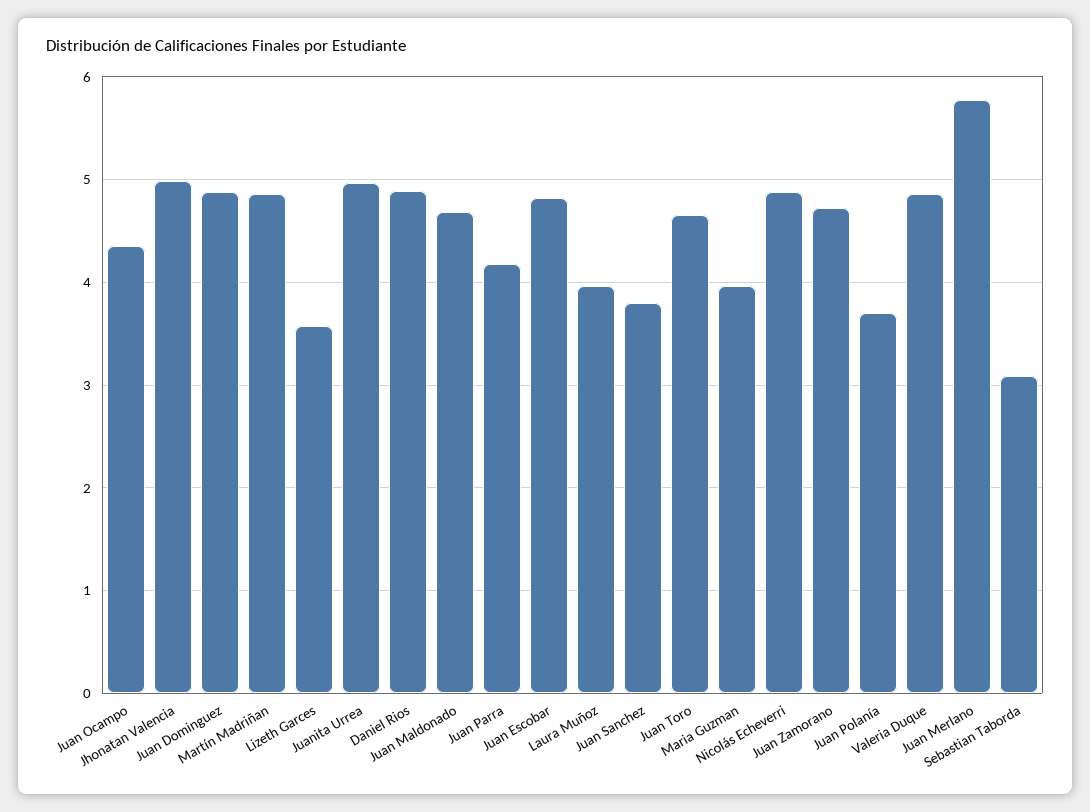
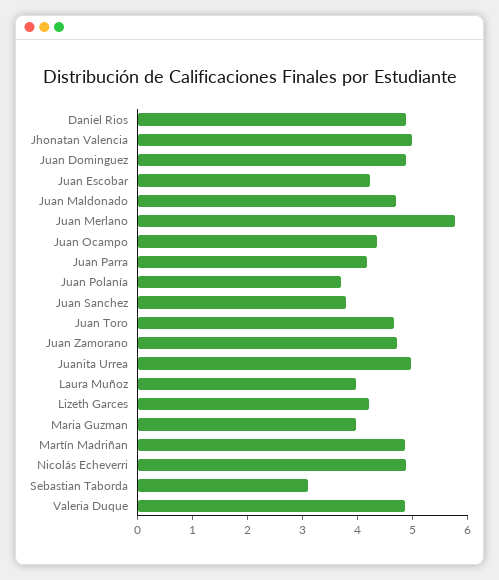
  {
    "Juan Ocampo": 4.4,
    "Jhonatan Valencia": 5,
    "Juan Dominguez": 4.9,
    "Martín Madriñan": 4.9,
-   "Lizeth Garces": 3.6,
+   "Lizeth Garces": 4.2,
    "Juanita Urrea": 5,
    "Daniel Rios": 4.9,
    "Juan Maldonado": 4.7,
    "Juan Parra": 4.2,
-   "Juan Escobar": 4.8,
+   "Juan Escobar": 4.2,
    "Laura Muñoz": 4,
    "Juan Sanchez": 3.8,
    "Juan Toro": 4.7,
    "Maria Guzman": 4,
    "Nicolás Echeverri": 4.9,
    "Juan Zamorano": 4.7,
    "Juan Polanía": 3.7,
    "Valeria Duque": 4.9,
    "Juan Merlano": 5.8,
    "Sebastian Taborda": 3.1
  }

